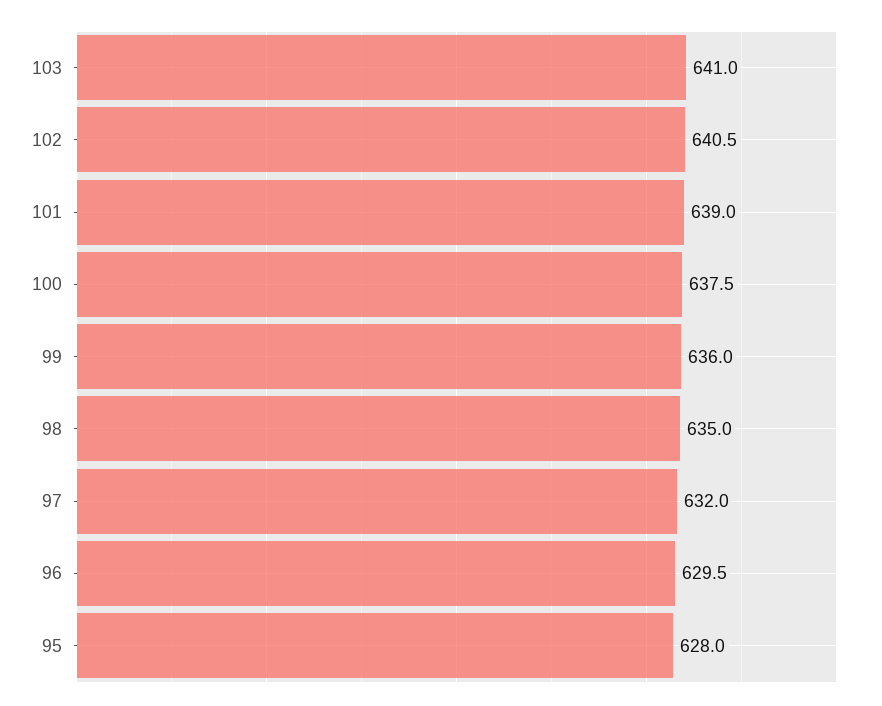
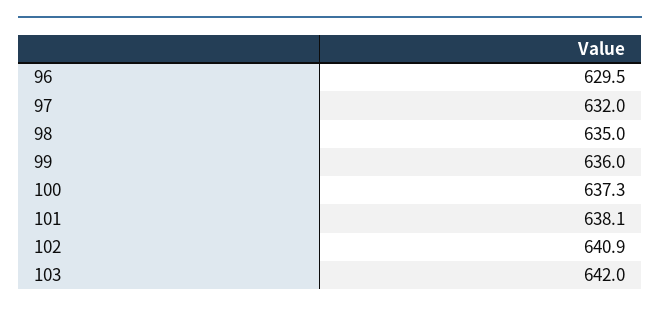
  {
-   "103": 641,
+   "103": 642,
-   "102": 640.5,
+   "102": 640.9,
-   "101": 639,
+   "101": 638.1,
-   "100": 637.5,
+   "100": 637.3,
    "99": 636,
    "98": 635,
    "97": 632,
-   "96": 629.5,
+   "96": 629.5
-   "95": 628
  }

